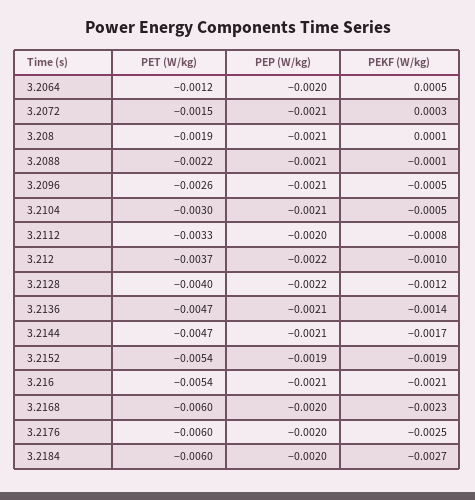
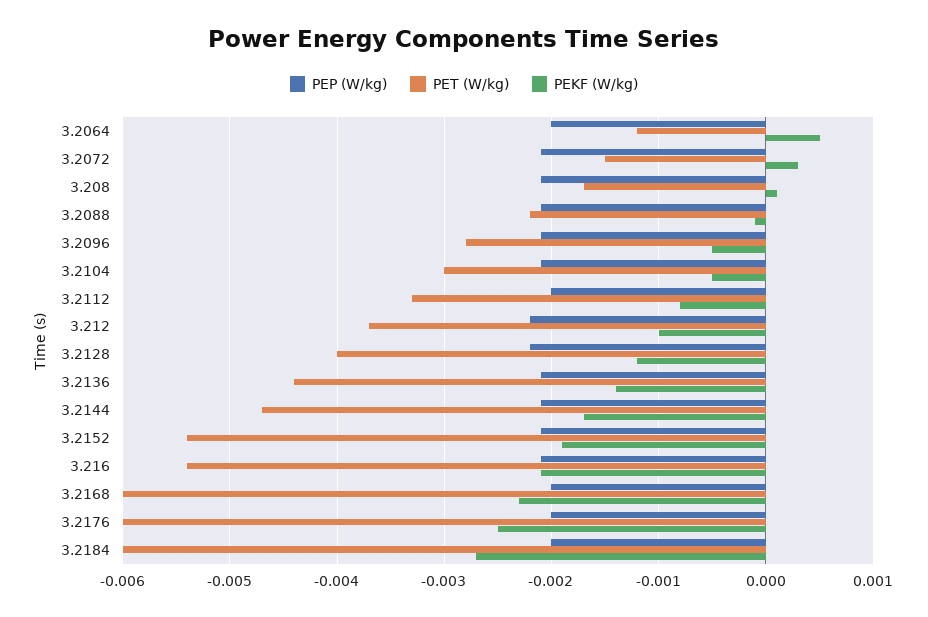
  {
    "PET (W/kg)": {
      "3.2064": -0.0012,
      "3.2072": -0.0015,
-     "3.208": -0.0019,
+     "3.208": -0.0017,
      "3.2088": -0.0022,
-     "3.2096": -0.0026,
+     "3.2096": -0.0028,
      "3.2104": -0.003,
      "3.2112": -0.0033,
      "3.212": -0.0037,
      "3.2128": -0.004,
-     "3.2136": -0.0047,
+     "3.2136": -0.0044,
      "3.2144": -0.0047,
      "3.2152": -0.0054,
      "3.216": -0.0054,
      "3.2168": -0.006,
      "3.2176": -0.006,
      "3.2184": -0.006
    },
    "PEP (W/kg)": {
      "3.2064": -0.002,
      "3.2072": -0.0021,
      "3.208": -0.0021,
      "3.2088": -0.0021,
      "3.2096": -0.0021,
      "3.2104": -0.0021,
      "3.2112": -0.002,
      "3.212": -0.0022,
      "3.2128": -0.0022,
      "3.2136": -0.0021,
      "3.2144": -0.0021,
-     "3.2152": -0.0019,
+     "3.2152": -0.0021,
      "3.216": -0.0021,
      "3.2168": -0.002,
      "3.2176": -0.002,
      "3.2184": -0.002
    },
    "PEKF (W/kg)": {
      "3.2064": 0.0005,
      "3.2072": 0.0003,
      "3.208": 0.0001,
      "3.2088": -0.0001,
      "3.2096": -0.0005,
      "3.2104": -0.0005,
      "3.2112": -0.0008,
      "3.212": -0.001,
      "3.2128": -0.0012,
      "3.2136": -0.0014,
      "3.2144": -0.0017,
      "3.2152": -0.0019,
      "3.216": -0.0021,
      "3.2168": -0.0023,
      "3.2176": -0.0025,
      "3.2184": -0.0027
    }
  }

